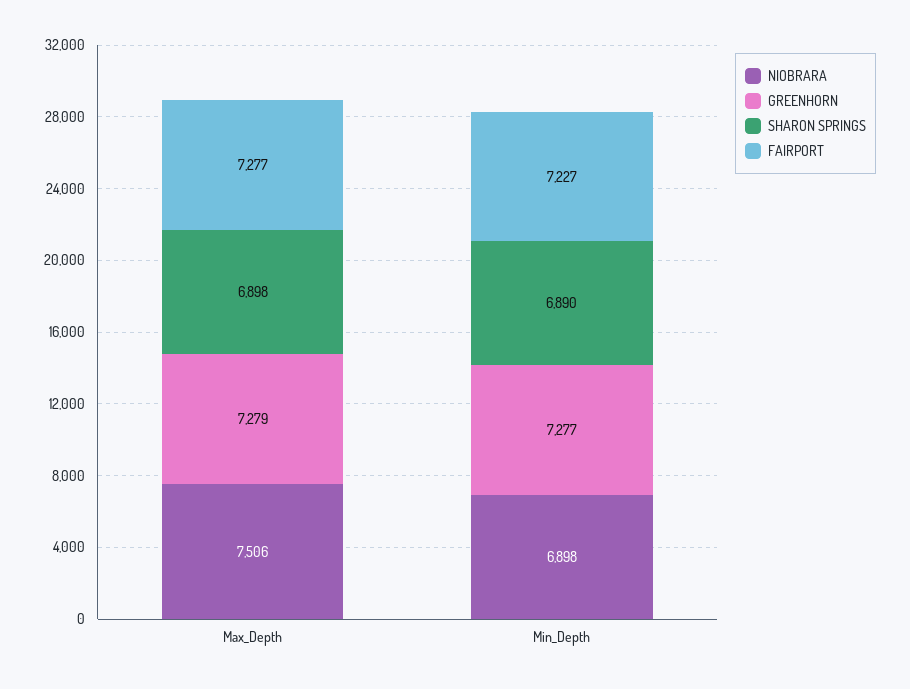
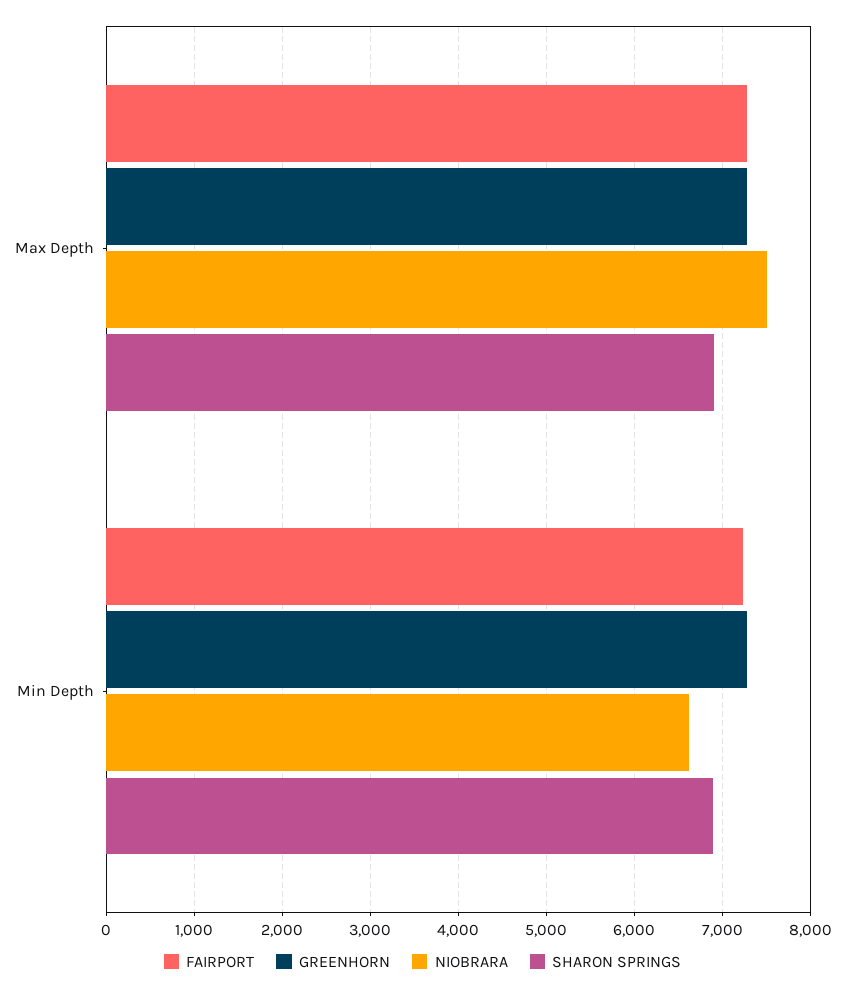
  {
    "NIOBRARA": {
      "Max_Depth": 7506,
-     "Min_Depth": 6898
+     "Min_Depth": 6600
    },
    "GREENHORN": {
      "Max_Depth": 7279,
      "Min_Depth": 7277
    },
    "SHARON SPRINGS": {
      "Max_Depth": 6898,
      "Min_Depth": 6890
    },
    "FAIRPORT": {
      "Max_Depth": 7277,
      "Min_Depth": 7227
    }
  }

